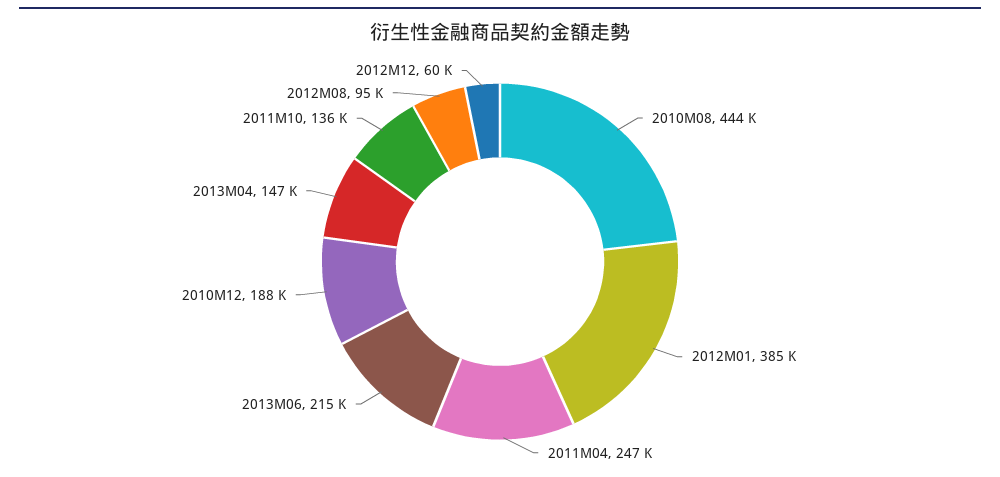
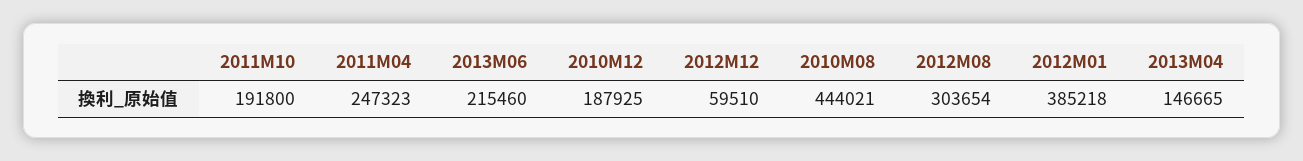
  {
    "2010M08": 444021,
    "2012M01": 385218,
    "2011M04": 247323,
    "2013M06": 215460,
    "2010M12": 187925,
    "2013M04": 146665,
-   "2011M10": 136000,
+   "2011M10": 191800,
-   "2012M08": 95000,
+   "2012M08": 303654,
    "2012M12": 59510
  }

